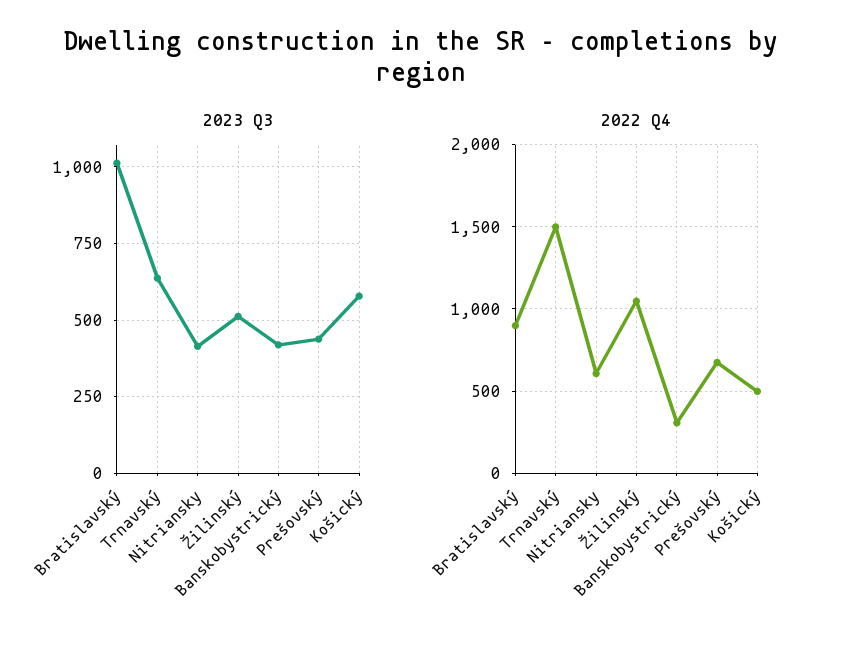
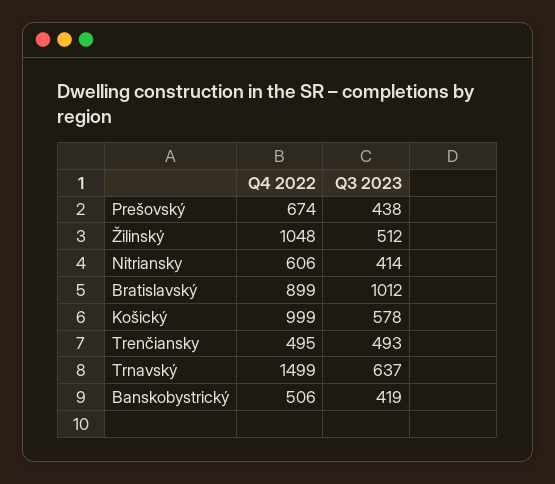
  {
    "2023 Q3": {
      "Bratislavský": 1012,
      "Trnavský": 637,
      "Nitriansky": 414,
      "Žilinský": 512,
      "Banskobystrický": 419,
      "Prešovský": 438,
-     "Košický": 578
+     "Košický": 578,
+     "Trenčiansky": 493
    },
    "2022 Q4": {
      "Bratislavský": 899,
      "Trnavský": 1499,
      "Nitriansky": 606,
      "Žilinský": 1048,
-     "Banskobystrický": 300,
+     "Banskobystrický": 506,
      "Prešovský": 674,
-     "Košický": 500
+     "Košický": 999,
+     "Trenčiansky": 495
    }
  }

